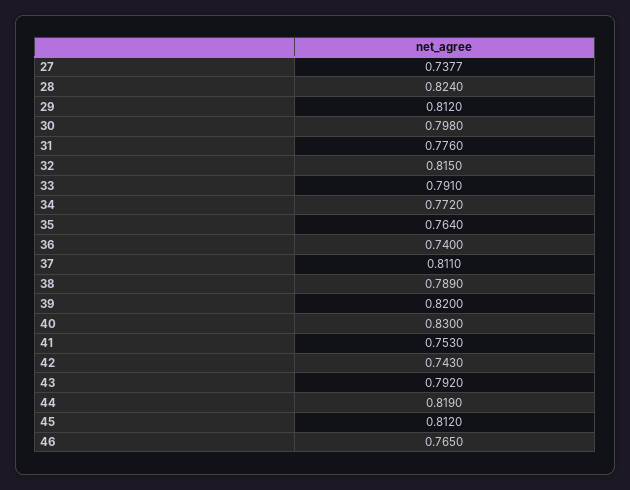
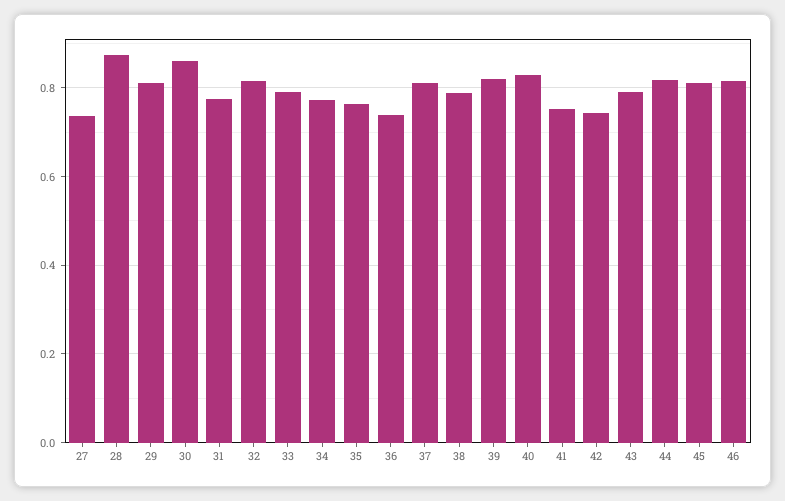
  {
    "27": 0.7377,
-   "28": 0.824,
+   "28": 0.88,
    "29": 0.812,
-   "30": 0.798,
+   "30": 0.86,
    "31": 0.776,
    "32": 0.815,
    "33": 0.791,
    "34": 0.772,
    "35": 0.764,
    "36": 0.74,
    "37": 0.811,
    "38": 0.789,
    "39": 0.82,
    "40": 0.83,
    "41": 0.753,
    "42": 0.743,
    "43": 0.792,
    "44": 0.819,
    "45": 0.812,
-   "46": 0.765
+   "46": 0.82
  }

